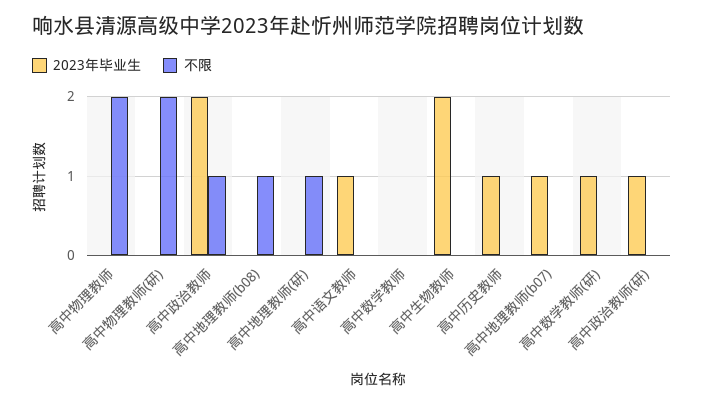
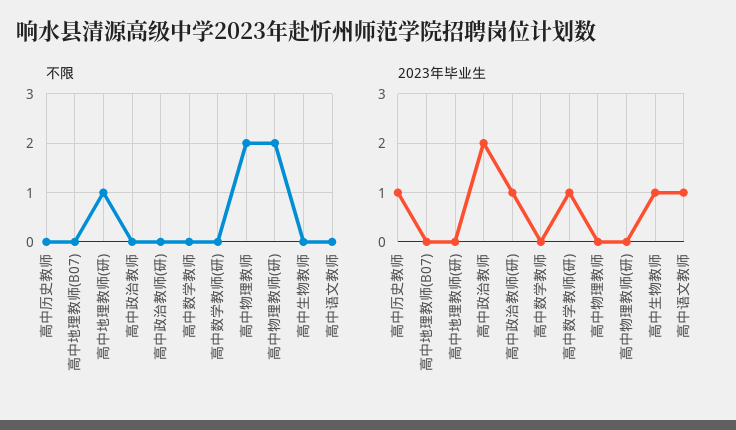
  {
    "2023年毕业生": {
      "高中物理教师": 0,
      "高中物理教师(研)": 0,
      "高中政治教师": 2,
-     "高中地理教师(b08)": 0,
      "高中地理教师(研)": 0,
      "高中语文教师": 1,
      "高中数学教师": 0,
-     "高中生物教师": 2,
+     "高中生物教师": 1,
      "高中历史教师": 1,
-     "高中地理教师(b07)": 1,
+     "高中地理教师(b07)": 0,
      "高中数学教师(研)": 1,
      "高中政治教师(研)": 1
    },
    "不限": {
      "高中物理教师": 2,
      "高中物理教师(研)": 2,
-     "高中政治教师": 1,
+     "高中政治教师": 0,
-     "高中地理教师(b08)": 1,
      "高中地理教师(研)": 1,
      "高中语文教师": 0,
      "高中数学教师": 0,
      "高中生物教师": 0,
      "高中历史教师": 0,
      "高中地理教师(b07)": 0,
      "高中数学教师(研)": 0,
      "高中政治教师(研)": 0
    }
  }

